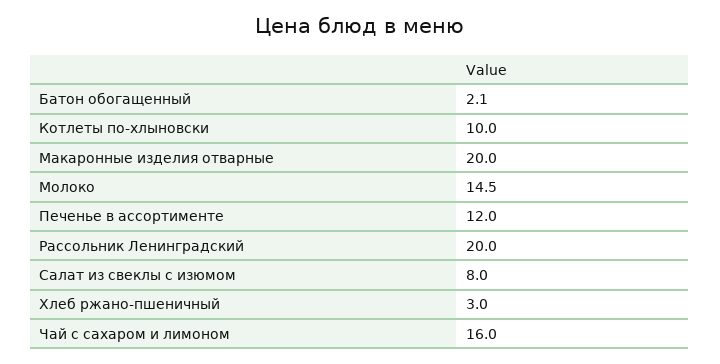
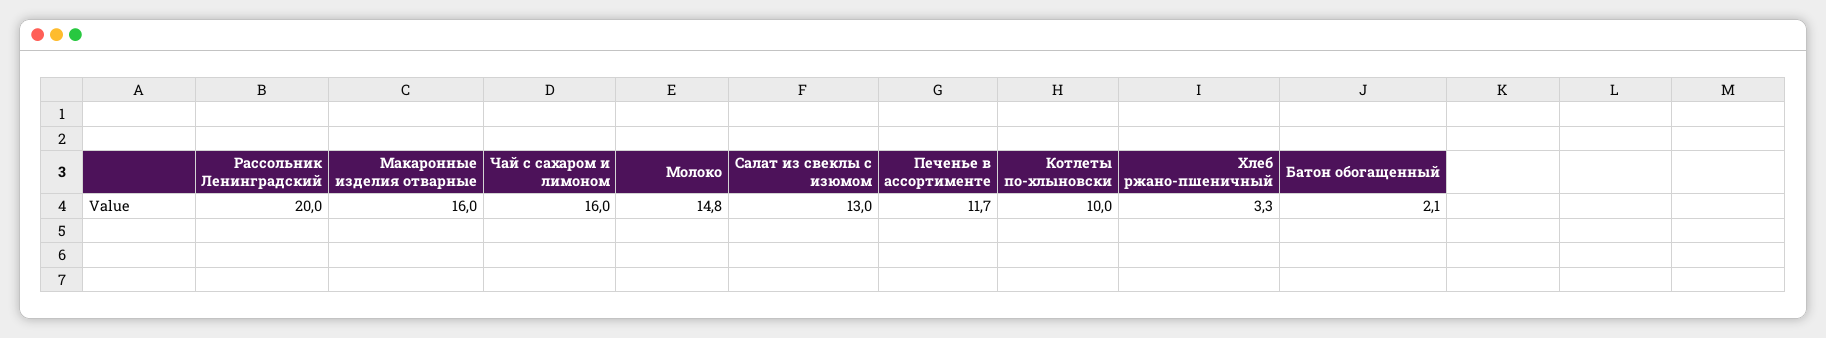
  {
    "Батон обогащенный": 2.1,
    "Котлеты по-хлыновски": 10,
-   "Макаронные изделия отварные": 20,
+   "Макаронные изделия отварные": 16,
-   "Молоко": 14.5,
+   "Молоко": 14.8,
-   "Печенье в ассортименте": 12,
+   "Печенье в ассортименте": 11.7,
    "Рассольник Ленинградский": 20,
-   "Салат из свеклы с изюмом": 8,
+   "Салат из свеклы с изюмом": 13,
-   "Хлеб ржано-пшеничный": 3,
+   "Хлеб ржано-пшеничный": 3.3,
    "Чай с сахаром и лимоном": 16
  }

